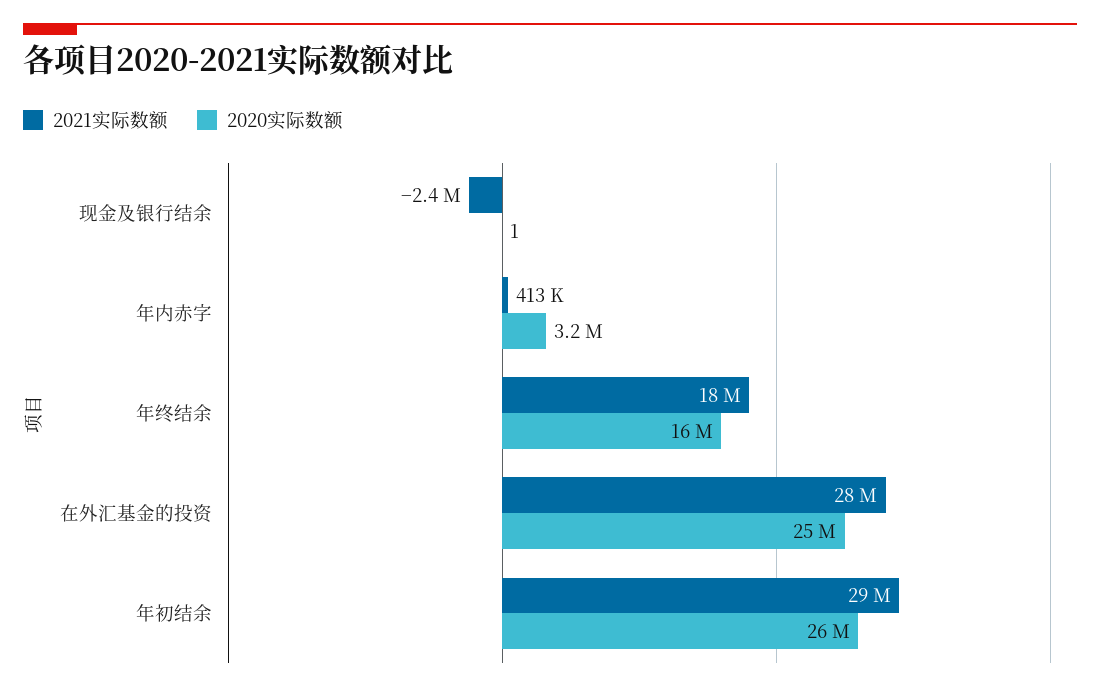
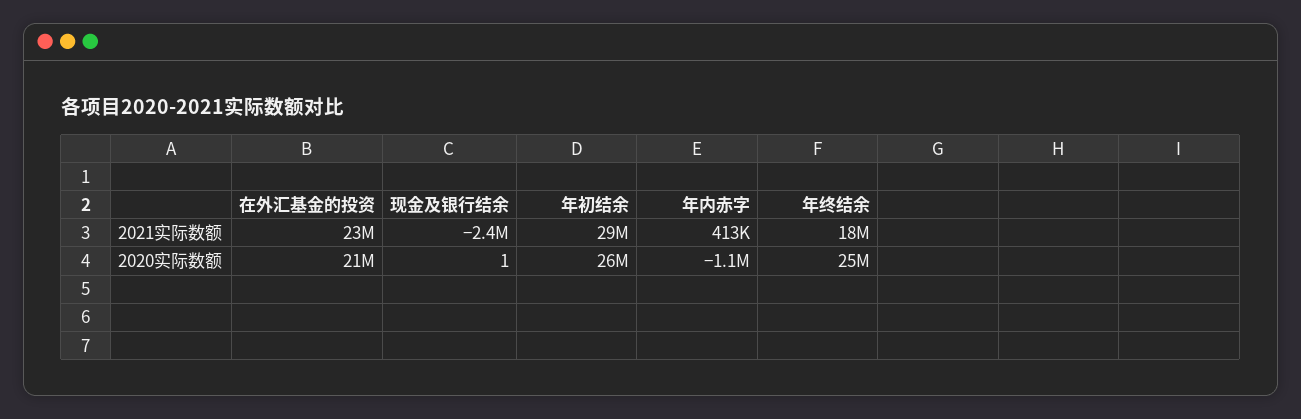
  {
    "2021实际数额": {
      "现金及银行结余": -2400000,
      "年内赤字": 413000,
      "年终结余": 18000000,
-     "在外汇基金的投资": 28000000,
+     "在外汇基金的投资": 23000000,
      "年初结余": 29000000
    },
    "2020实际数额": {
      "现金及银行结余": 1,
-     "年内赤字": 3200000,
+     "年内赤字": -1100000,
-     "年终结余": 16000000,
+     "年终结余": 25000000,
-     "在外汇基金的投资": 25000000,
+     "在外汇基金的投资": 21000000,
      "年初结余": 26000000
    }
  }

